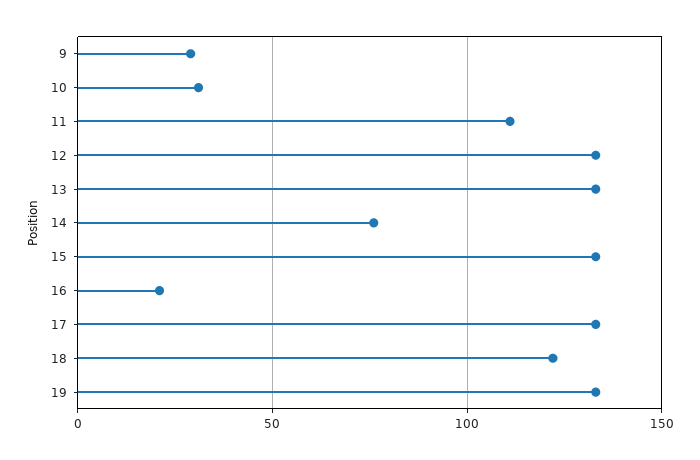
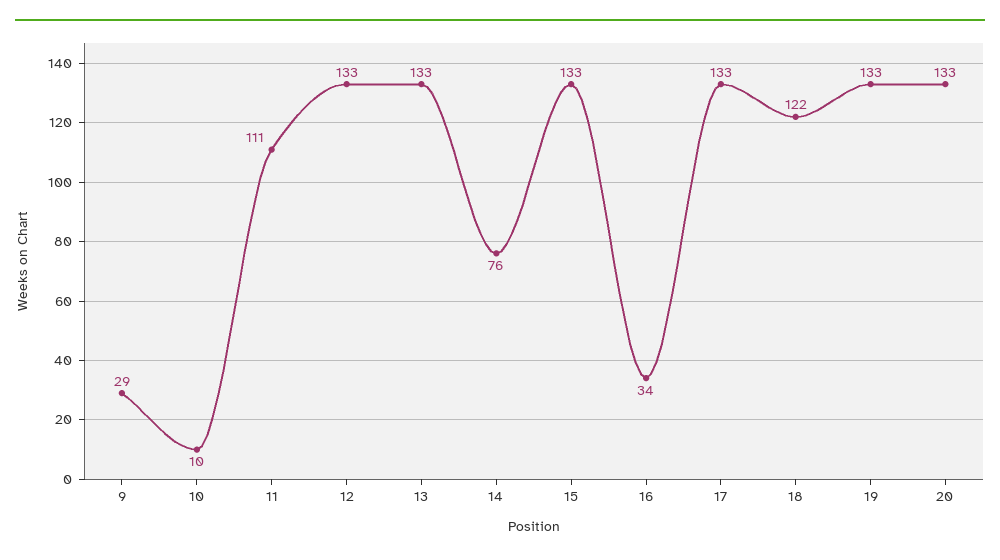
  {
    "9": 29,
-   "10": 30,
+   "10": 10,
    "11": 111,
    "12": 133,
    "13": 133,
    "14": 76,
    "15": 133,
-   "16": 20,
+   "16": 34,
    "17": 133,
    "18": 122,
-   "19": 133
+   "19": 133,
+   "20": 133
  }

